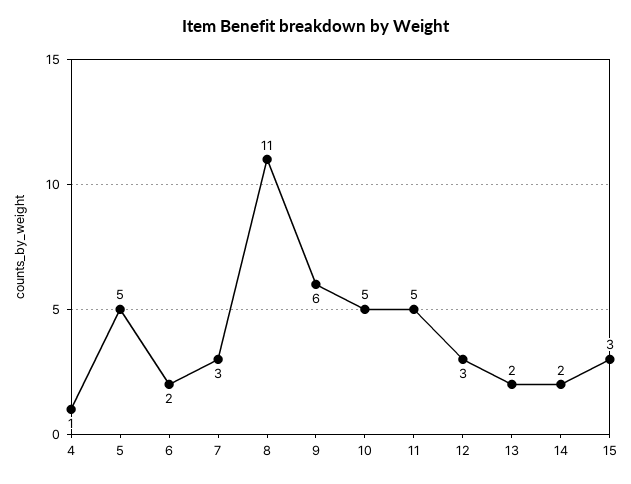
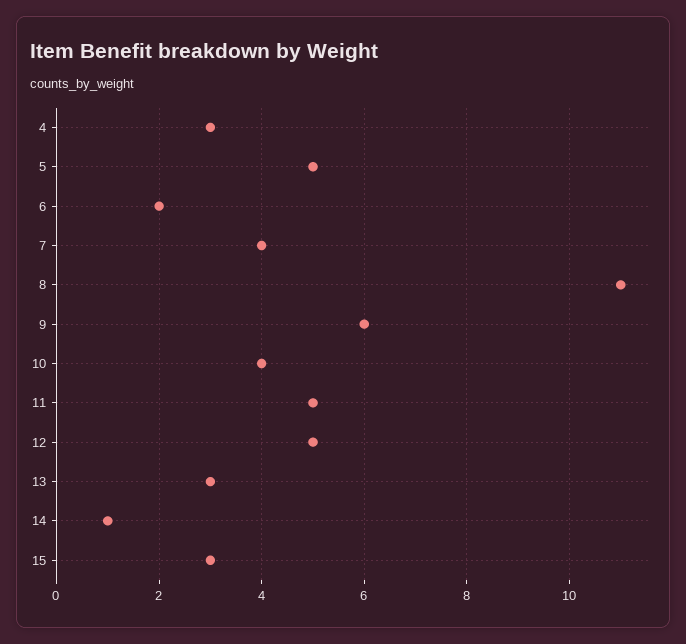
  {
-   "4": 1,
+   "4": 3,
    "5": 5,
    "6": 2,
-   "7": 3,
+   "7": 4,
    "8": 11,
    "9": 6,
-   "10": 5,
+   "10": 4,
    "11": 5,
-   "12": 3,
+   "12": 5,
-   "13": 2,
+   "13": 3,
-   "14": 2,
+   "14": 1,
    "15": 3
  }

